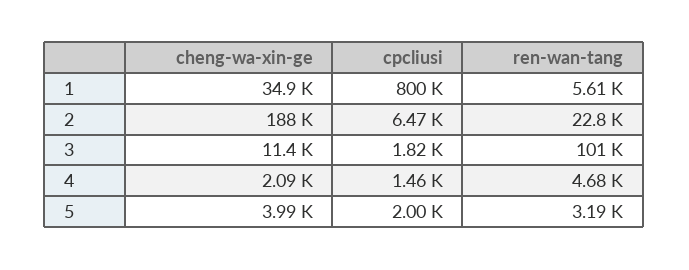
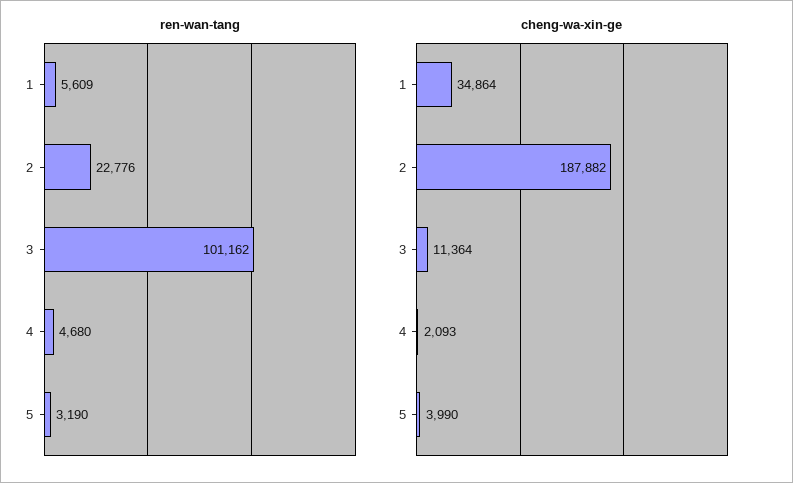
  {
    "cheng-wa-xin-ge": {
      "1": 34864,
      "2": 187882,
      "3": 11364,
      "4": 2093,
      "5": 3990
    },
-   "cpcliusi": {
-     "1": 800000,
-     "2": 6470,
-     "3": 1820,
-     "4": 1460,
-     "5": 2000
-   },
    "ren-wan-tang": {
      "1": 5609,
      "2": 22776,
      "3": 101162,
      "4": 4680,
      "5": 3190
    }
  }

